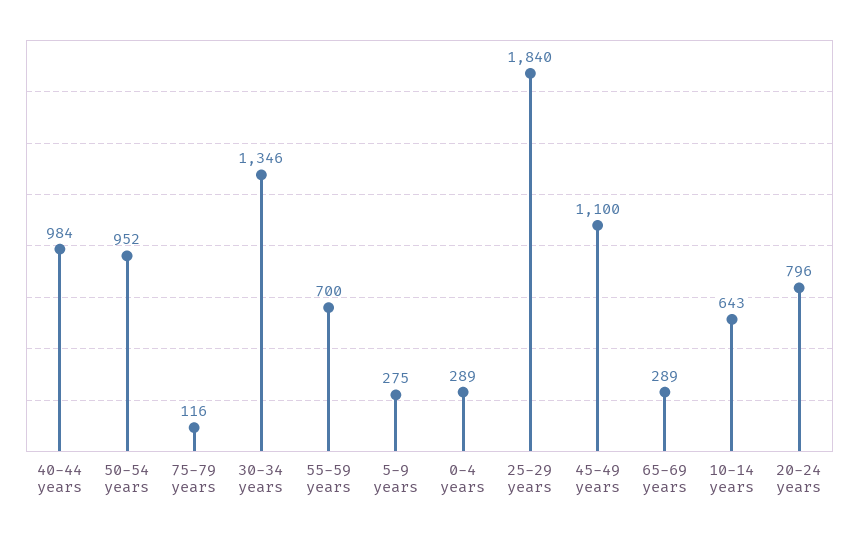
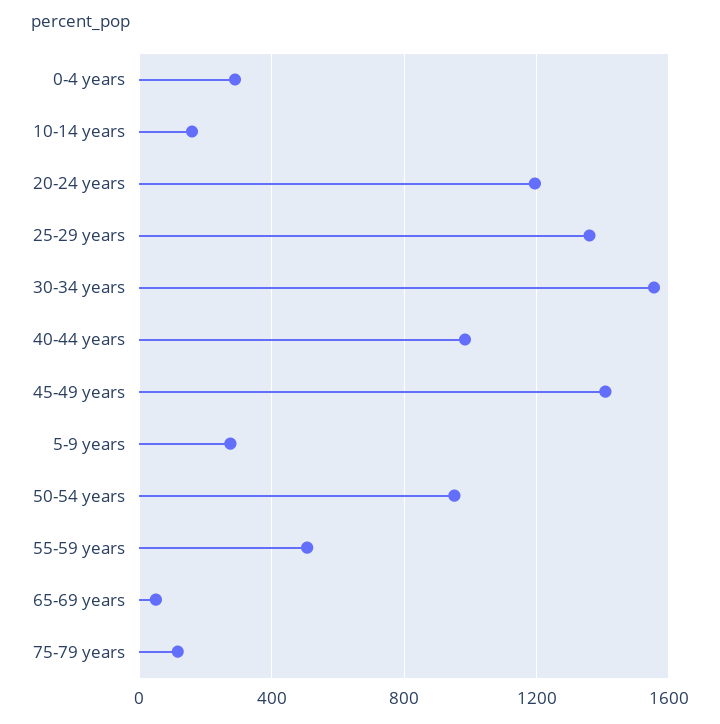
  {
    "40-44 years": 984,
    "50-54 years": 952,
    "75-79 years": 116,
-   "30-34 years": 1346,
+   "30-34 years": 1550,
-   "55-59 years": 700,
+   "55-59 years": 500,
    "5-9 years": 275,
    "0-4 years": 289,
-   "25-29 years": 1840,
+   "25-29 years": 1350,
-   "45-49 years": 1100,
+   "45-49 years": 1400,
-   "65-69 years": 289,
+   "65-69 years": 50,
-   "10-14 years": 643,
+   "10-14 years": 150,
-   "20-24 years": 796
+   "20-24 years": 1200
  }

